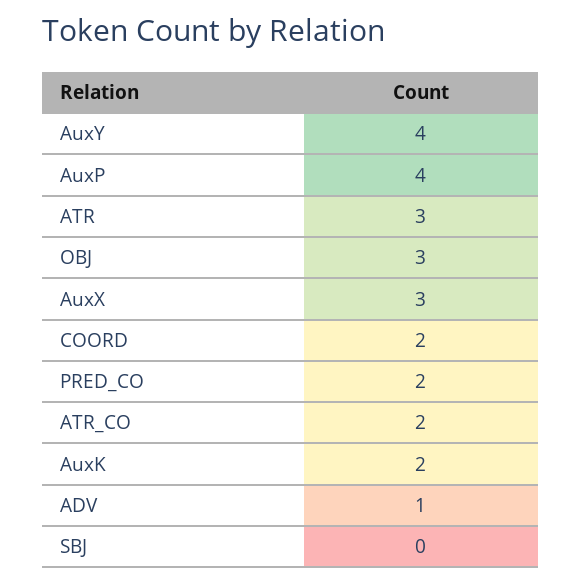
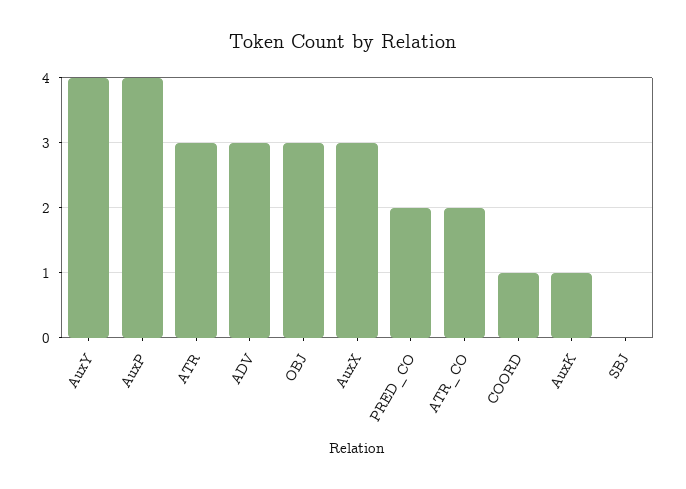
  {
    "AuxY": 4,
    "AuxP": 4,
    "ATR": 3,
    "OBJ": 3,
    "AuxX": 3,
-   "COORD": 2,
+   "COORD": 1,
    "PRED_CO": 2,
    "ATR_CO": 2,
-   "AuxK": 2,
+   "AuxK": 1,
-   "ADV": 1,
+   "ADV": 3,
    "SBJ": 0
  }

